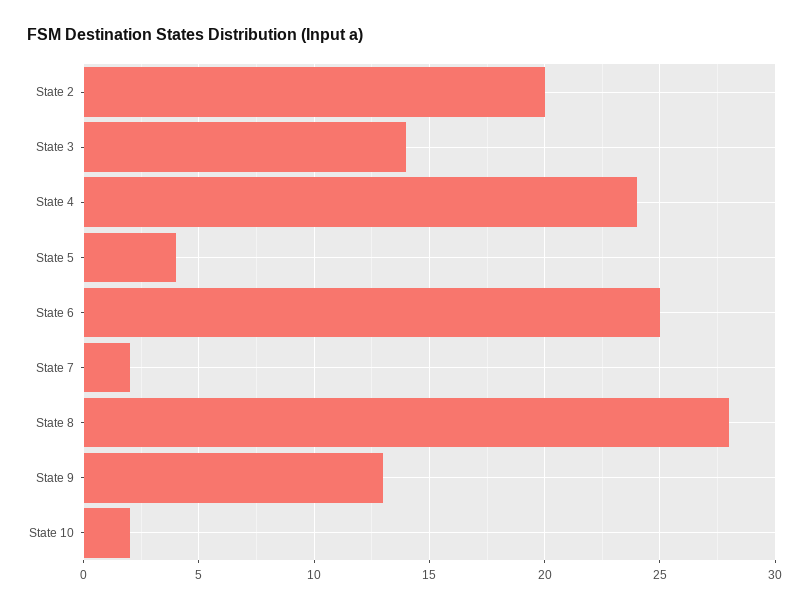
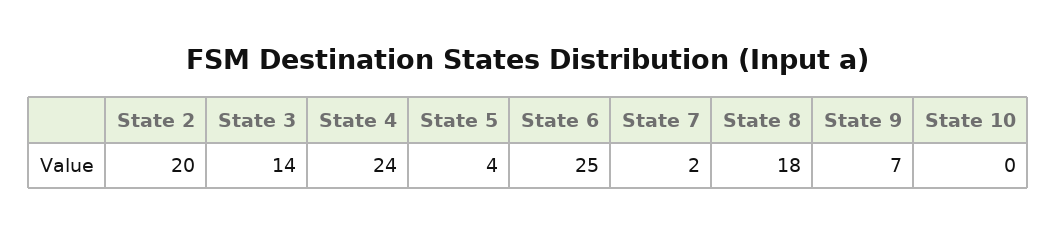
  {
    "State 2": 20,
    "State 3": 14,
    "State 4": 24,
    "State 5": 4,
    "State 6": 25,
    "State 7": 2,
-   "State 8": 28,
+   "State 8": 18,
-   "State 9": 13,
+   "State 9": 7,
-   "State 10": 2
+   "State 10": 0
  }

